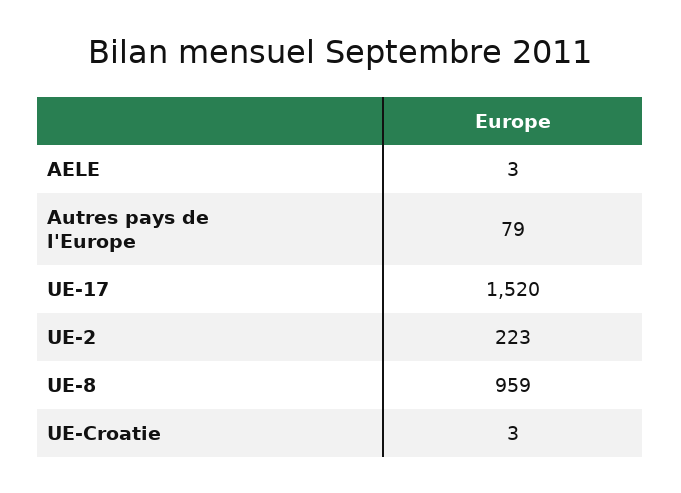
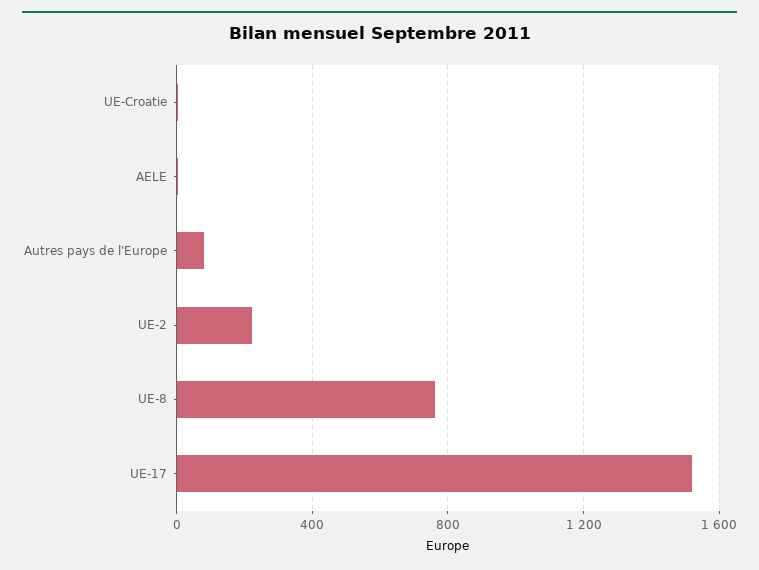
  {
    "AELE": 3,
    "Autres pays de l'Europe": 79,
    "UE-17": 1520,
    "UE-2": 223,
-   "UE-8": 959,
+   "UE-8": 750,
    "UE-Croatie": 3
  }

